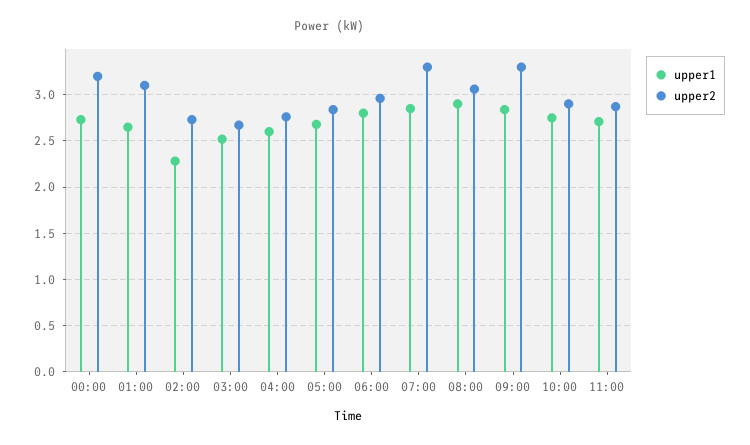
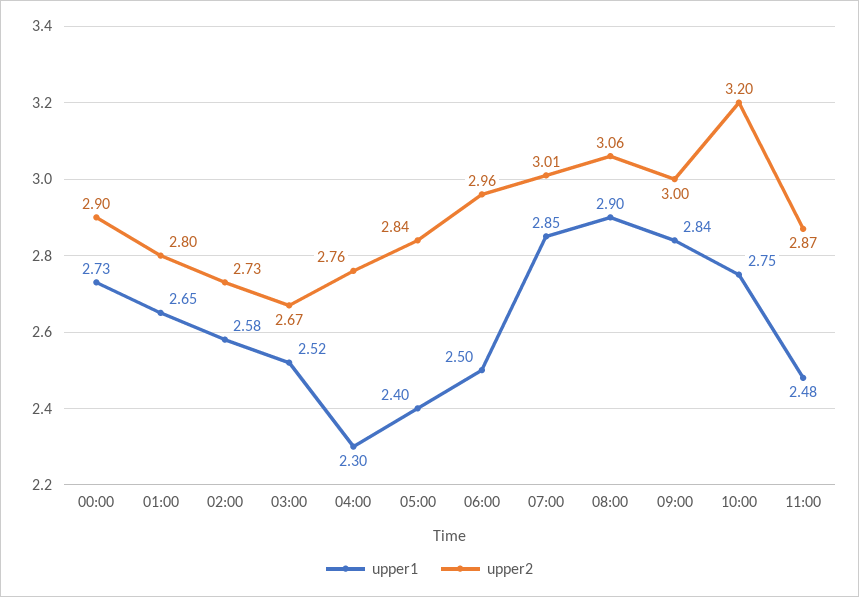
  {
    "upper1": {
      "00:00": 2.73,
      "01:00": 2.65,
-     "02:00": 2.3,
+     "02:00": 2.58,
      "03:00": 2.52,
-     "04:00": 2.6,
+     "04:00": 2.3,
-     "05:00": 2.7,
+     "05:00": 2.4,
-     "06:00": 2.8,
+     "06:00": 2.5,
      "07:00": 2.85,
      "08:00": 2.9,
      "09:00": 2.84,
      "10:00": 2.75,
-     "11:00": 2.7
+     "11:00": 2.48
    },
    "upper2": {
-     "00:00": 3.2,
+     "00:00": 2.9,
-     "01:00": 3.1,
+     "01:00": 2.8,
      "02:00": 2.73,
      "03:00": 2.67,
      "04:00": 2.76,
      "05:00": 2.84,
      "06:00": 2.96,
-     "07:00": 3.3,
+     "07:00": 3.01,
      "08:00": 3.06,
-     "09:00": 3.3,
+     "09:00": 3,
-     "10:00": 2.9,
+     "10:00": 3.2,
      "11:00": 2.87
    }
  }

